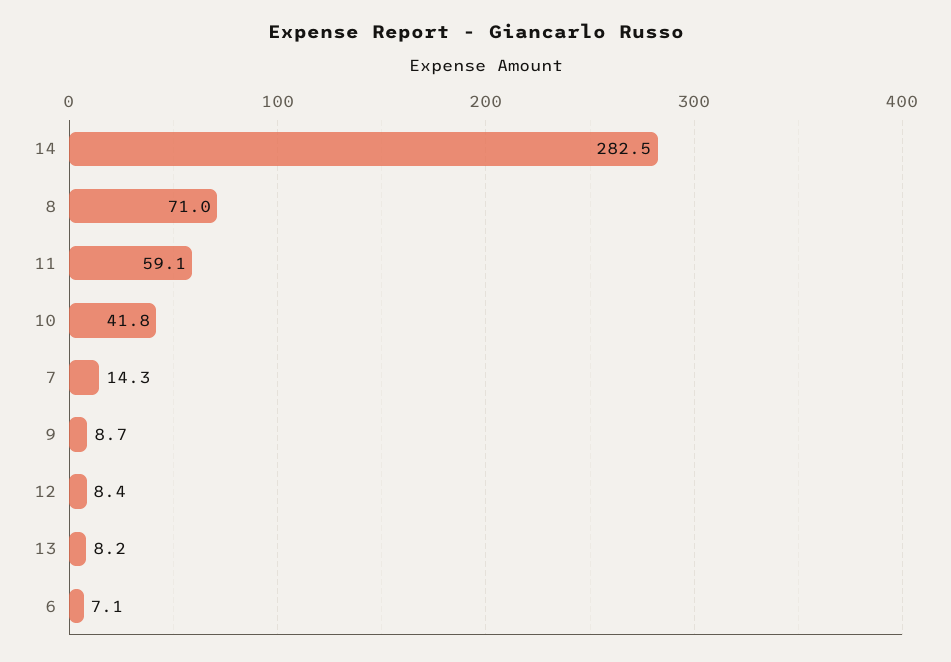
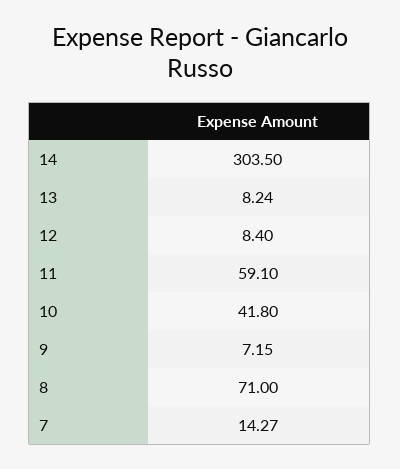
  {
-   "14": 282.5,
+   "14": 303.5,
    "8": 71,
    "11": 59.1,
    "10": 41.8,
    "7": 14.27,
-   "9": 8.7,
+   "9": 7.15,
    "12": 8.4,
-   "13": 8.24,
+   "13": 8.24
-   "6": 7.1
  }

